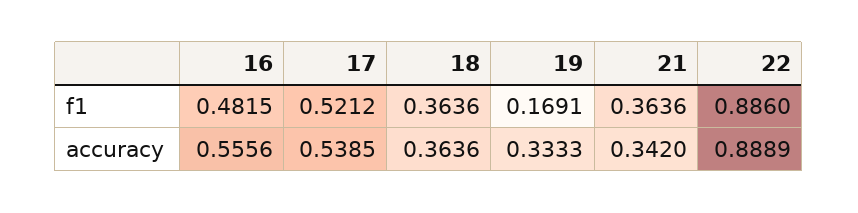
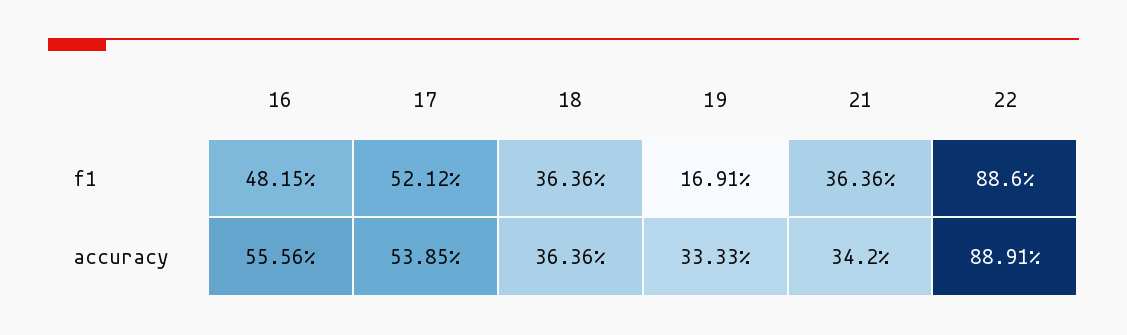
  {
    "16": {
      "f1": 0.4815,
      "accuracy": 0.5556
    },
    "17": {
      "f1": 0.5212,
      "accuracy": 0.5385
    },
    "18": {
      "f1": 0.3636,
      "accuracy": 0.3636
    },
    "19": {
      "f1": 0.1691,
      "accuracy": 0.3333
    },
    "21": {
      "f1": 0.3636,
      "accuracy": 0.342
    },
    "22": {
      "f1": 0.886,
-     "accuracy": 0.8889
+     "accuracy": 0.8891
    }
  }

